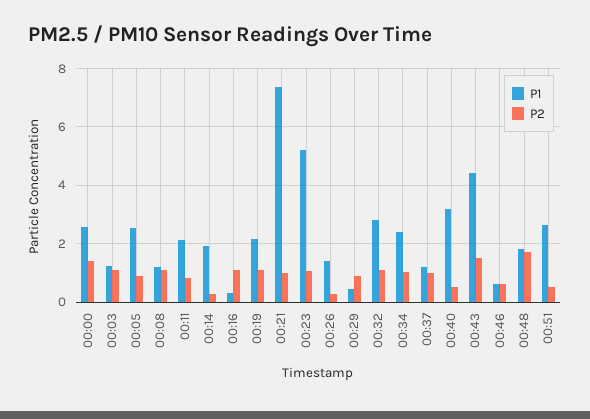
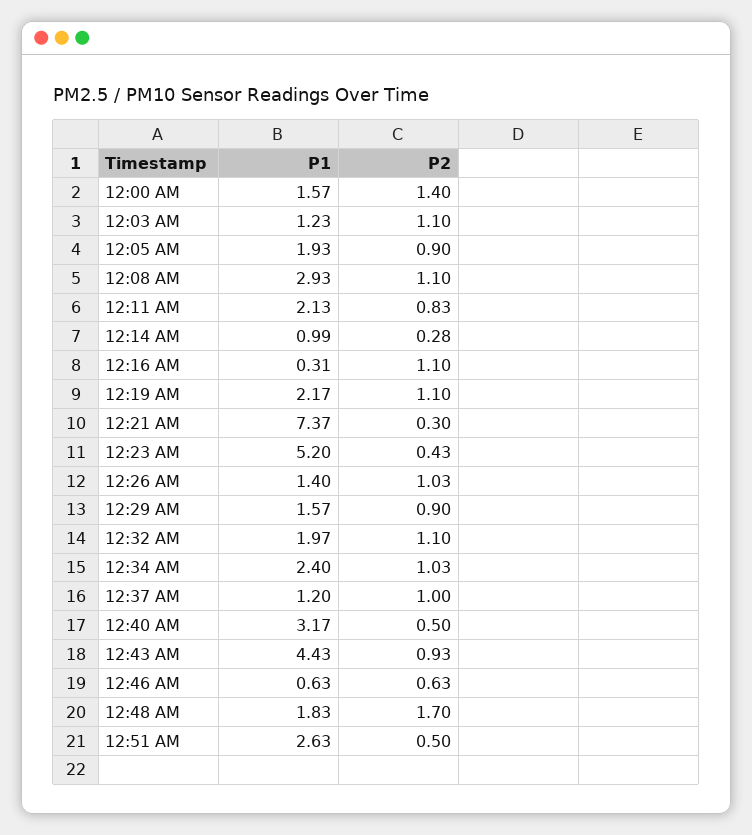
  {
    "P1": {
-     "00:00": 2.5,
+     "00:00": 1.57,
      "00:03": 1.23,
-     "00:05": 2.5,
+     "00:05": 1.93,
-     "00:08": 1.25,
+     "00:08": 2.93,
      "00:11": 2.13,
-     "00:14": 2,
+     "00:14": 0.99,
      "00:16": 0.31,
      "00:19": 2.17,
      "00:21": 7.37,
      "00:23": 5.2,
      "00:26": 1.4,
-     "00:29": 0.5,
+     "00:29": 1.57,
-     "00:32": 2.75,
+     "00:32": 1.97,
      "00:34": 2.4,
      "00:37": 1.2,
      "00:40": 3.17,
      "00:43": 4.43,
      "00:46": 0.63,
      "00:48": 1.83,
      "00:51": 2.63
    },
    "P2": {
      "00:00": 1.4,
      "00:03": 1.1,
      "00:05": 0.9,
      "00:08": 1.1,
      "00:11": 0.83,
      "00:14": 0.28,
      "00:16": 1.1,
      "00:19": 1.1,
-     "00:21": 1,
+     "00:21": 0.3,
-     "00:23": 1,
+     "00:23": 0.43,
-     "00:26": 0.25,
+     "00:26": 1.03,
      "00:29": 0.9,
      "00:32": 1.1,
      "00:34": 1.03,
      "00:37": 1,
      "00:40": 0.5,
-     "00:43": 1.5,
+     "00:43": 0.93,
      "00:46": 0.63,
      "00:48": 1.7,
      "00:51": 0.5
    }
  }

